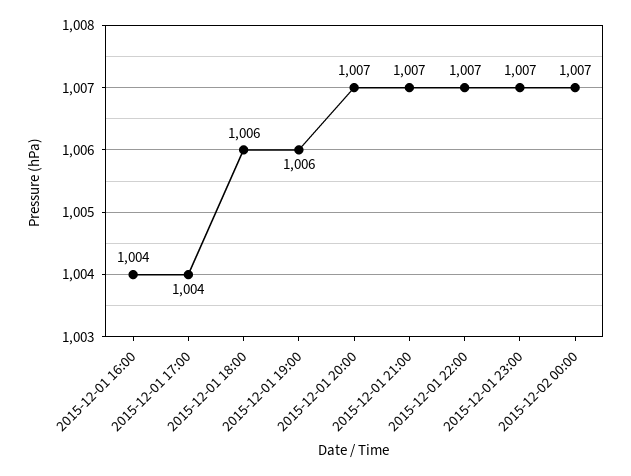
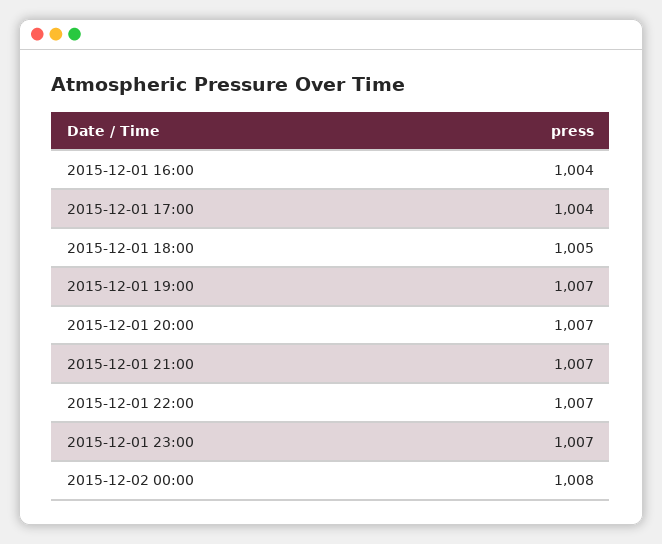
  {
    "2015-12-01 16:00": 1004,
    "2015-12-01 17:00": 1004,
-   "2015-12-01 18:00": 1006,
+   "2015-12-01 18:00": 1005,
-   "2015-12-01 19:00": 1006,
+   "2015-12-01 19:00": 1007,
    "2015-12-01 20:00": 1007,
    "2015-12-01 21:00": 1007,
    "2015-12-01 22:00": 1007,
    "2015-12-01 23:00": 1007,
-   "2015-12-02 00:00": 1007
+   "2015-12-02 00:00": 1008
  }

